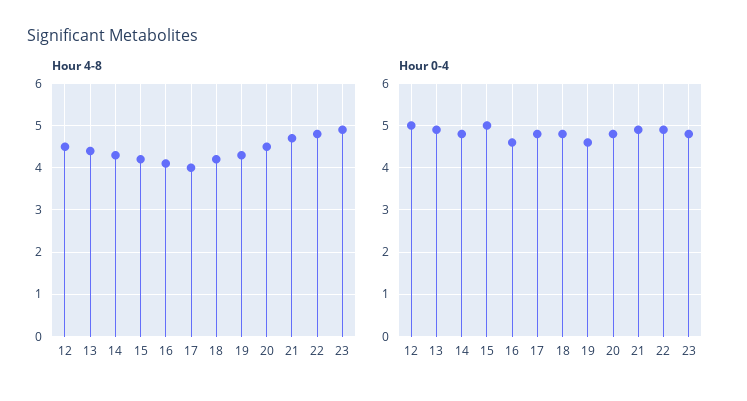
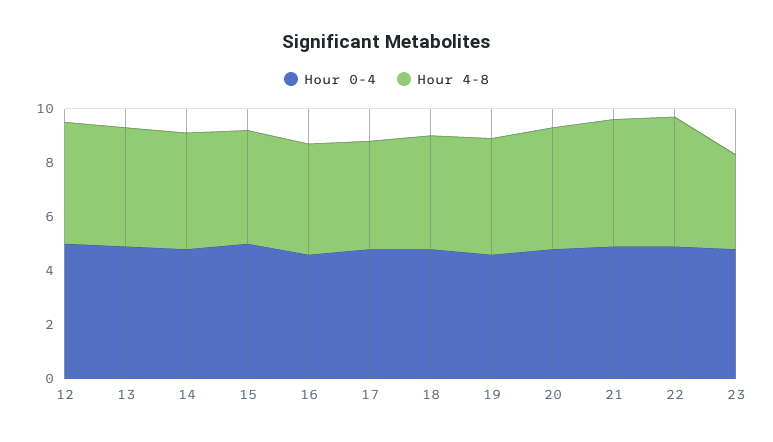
  {
    "Hour 4-8": {
      "12": 4.5,
      "13": 4.5,
      "14": 4.5,
      "15": 4,
      "16": 4,
      "17": 4,
      "18": 4,
      "19": 4.5,
      "20": 4.5,
      "21": 4.5,
      "22": 5,
-     "23": 5
+     "23": 3.5
    },
    "Hour 0-4": {
      "12": 5,
      "13": 5,
      "14": 5,
      "15": 5,
      "16": 4.5,
      "17": 5,
      "18": 5,
      "19": 4.5,
      "20": 5,
      "21": 5,
      "22": 5,
      "23": 5
    }
  }

